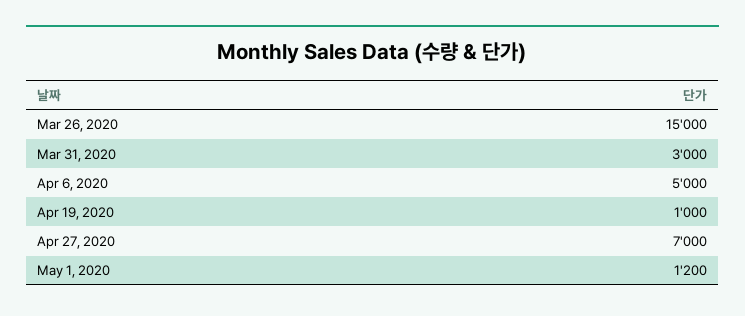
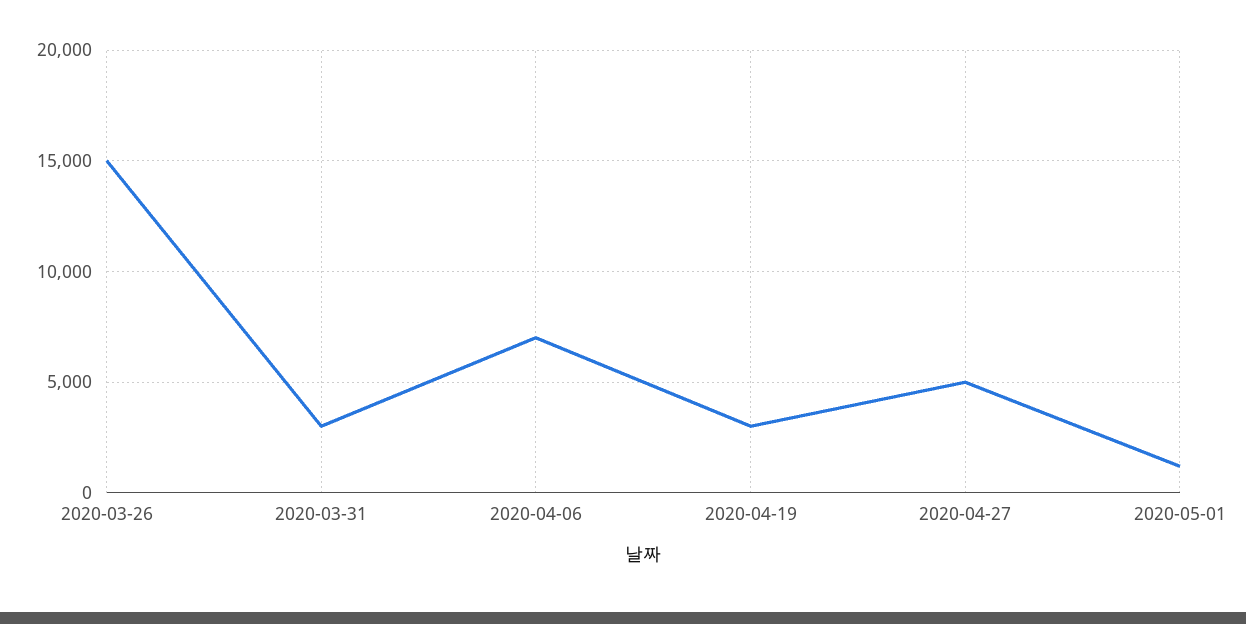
  {
    "Mar 26, 2020": 15000,
    "Mar 31, 2020": 3000,
-   "Apr 6, 2020": 5000,
+   "Apr 6, 2020": 7000,
-   "Apr 19, 2020": 1000,
+   "Apr 19, 2020": 3000,
-   "Apr 27, 2020": 7000,
+   "Apr 27, 2020": 5000,
    "May 1, 2020": 1200
  }

